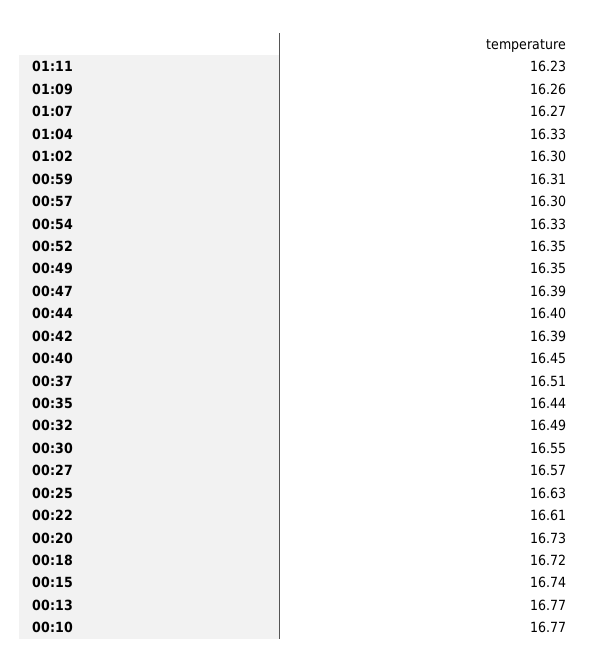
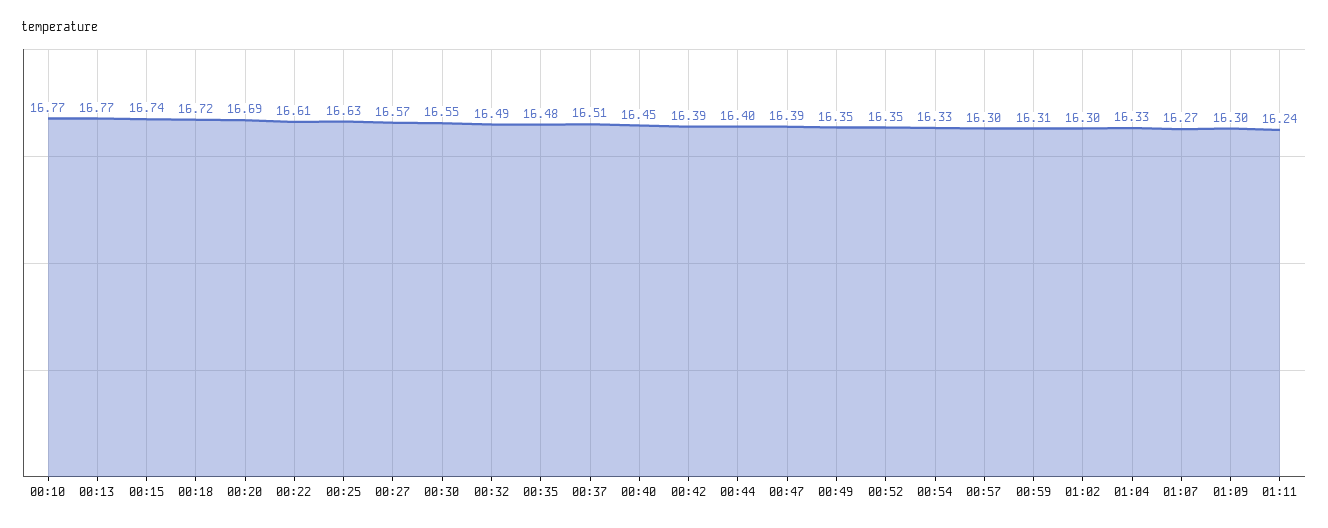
  {
-   "01:11": 16.23,
+   "01:11": 16.24,
-   "01:09": 16.26,
+   "01:09": 16.3,
    "01:07": 16.27,
    "01:04": 16.33,
    "01:02": 16.3,
    "00:59": 16.31,
    "00:57": 16.3,
    "00:54": 16.33,
    "00:52": 16.35,
    "00:49": 16.35,
    "00:47": 16.39,
    "00:44": 16.4,
    "00:42": 16.39,
    "00:40": 16.45,
    "00:37": 16.51,
-   "00:35": 16.44,
+   "00:35": 16.48,
    "00:32": 16.49,
    "00:30": 16.55,
    "00:27": 16.57,
    "00:25": 16.63,
    "00:22": 16.61,
-   "00:20": 16.73,
+   "00:20": 16.69,
    "00:18": 16.72,
    "00:15": 16.74,
    "00:13": 16.77,
    "00:10": 16.77
  }

